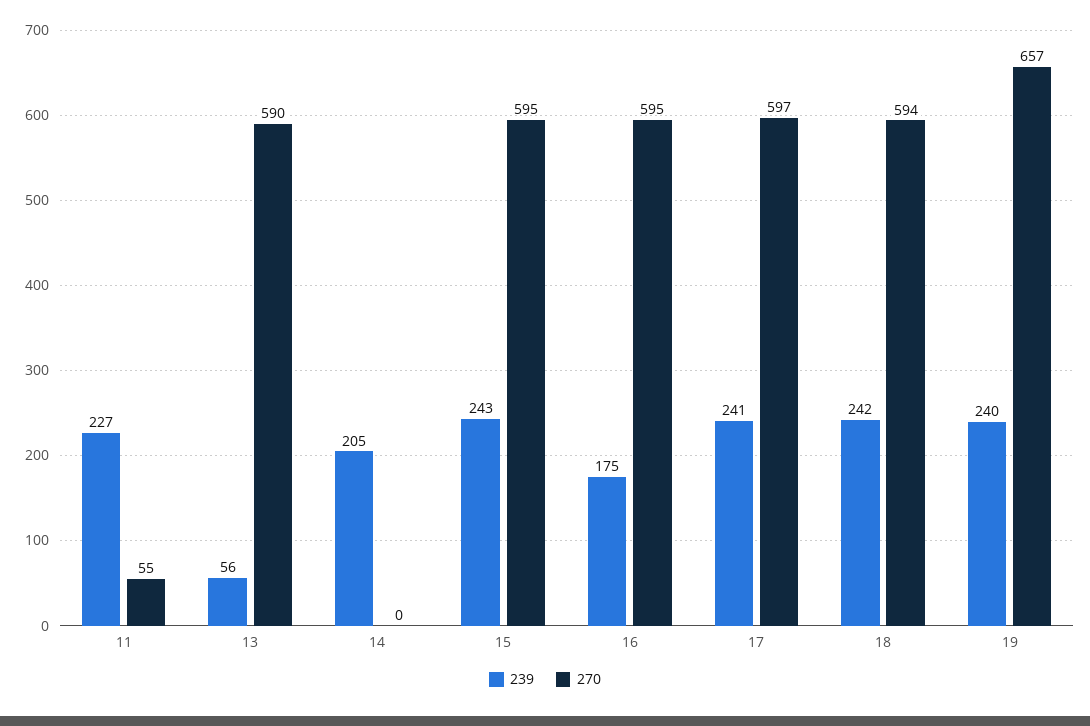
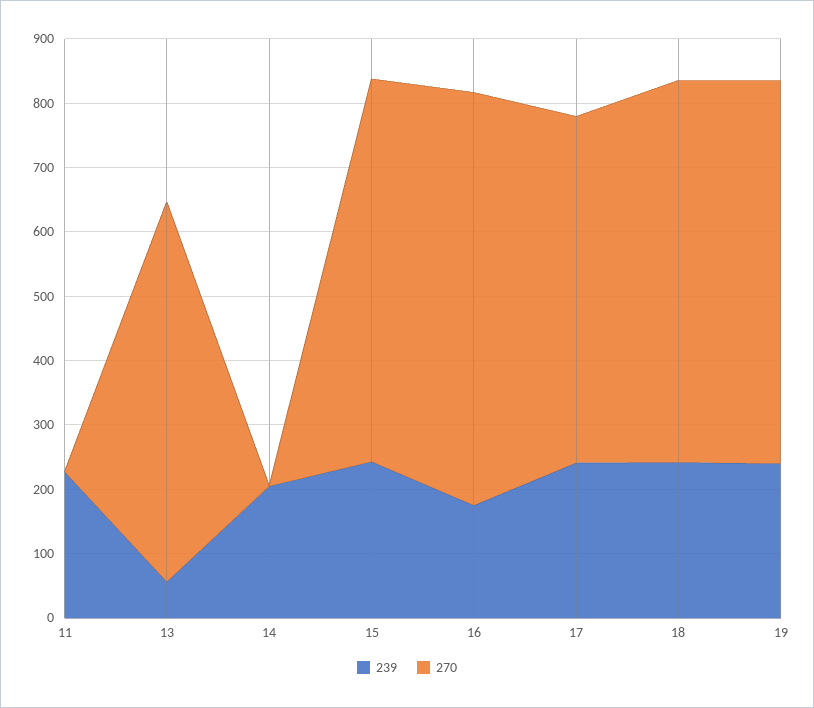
  {
    "239": {
      "11": 227,
      "13": 56,
      "14": 205,
      "15": 243,
      "16": 175,
      "17": 241,
      "18": 242,
      "19": 240
    },
    "270": {
-     "11": 55,
+     "11": 0,
      "13": 590,
      "14": 0,
      "15": 595,
-     "16": 595,
+     "16": 640,
-     "17": 597,
+     "17": 540,
      "18": 594,
-     "19": 657
+     "19": 600
    }
  }

